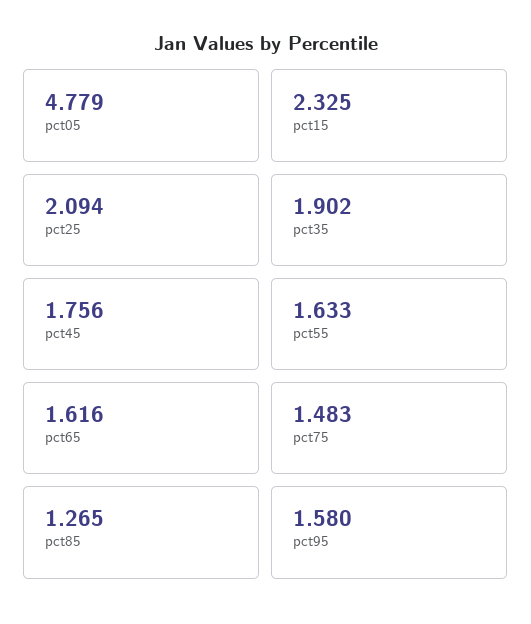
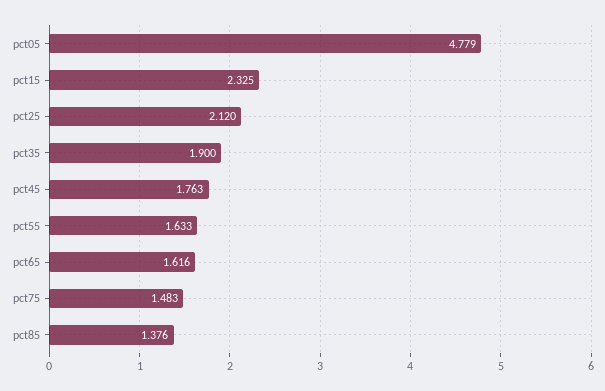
  {
    "pct05": 4.779,
    "pct15": 2.325,
-   "pct25": 2.094,
+   "pct25": 2.12,
-   "pct35": 1.902,
+   "pct35": 1.9,
-   "pct45": 1.756,
+   "pct45": 1.763,
    "pct55": 1.633,
    "pct65": 1.616,
    "pct75": 1.483,
-   "pct85": 1.265,
+   "pct85": 1.376
-   "pct95": 1.58
  }

